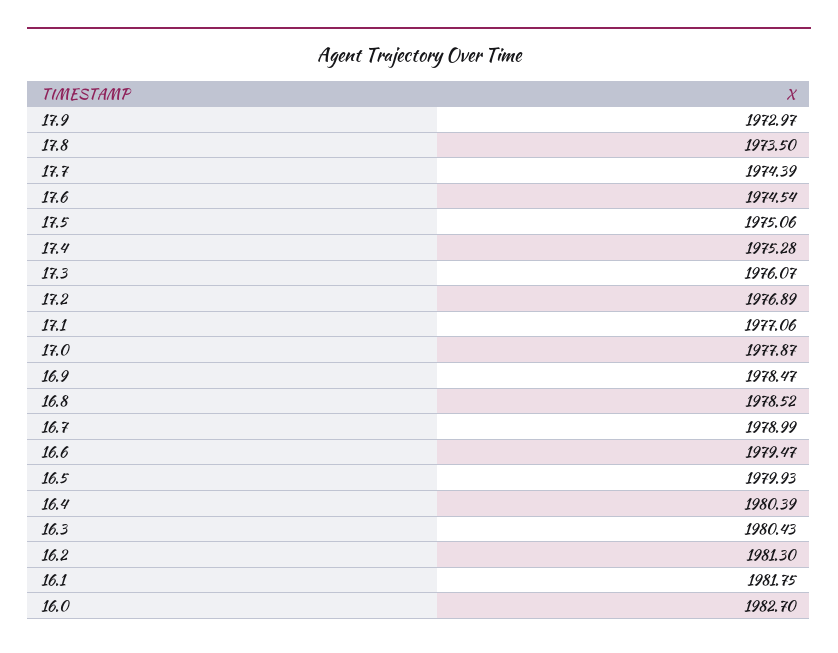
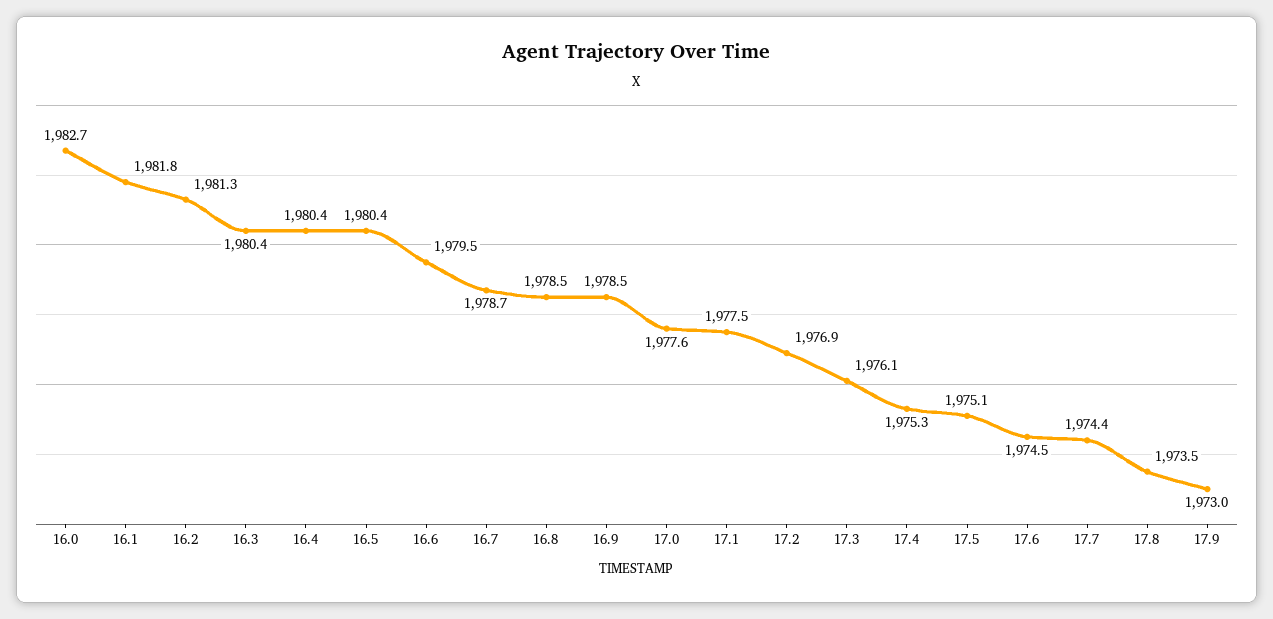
  {
    "17.9": 1972.97,
    "17.8": 1973.5,
    "17.7": 1974.39,
    "17.6": 1974.54,
    "17.5": 1975.06,
    "17.4": 1975.28,
    "17.3": 1976.07,
    "17.2": 1976.89,
-   "17.1": 1977.06,
+   "17.1": 1977.5,
-   "17.0": 1977.87,
+   "17.0": 1977.6,
    "16.9": 1978.47,
    "16.8": 1978.52,
-   "16.7": 1978.99,
+   "16.7": 1978.7,
    "16.6": 1979.47,
-   "16.5": 1979.93,
+   "16.5": 1980.4,
    "16.4": 1980.39,
    "16.3": 1980.43,
    "16.2": 1981.3,
    "16.1": 1981.75,
    "16.0": 1982.7
  }

